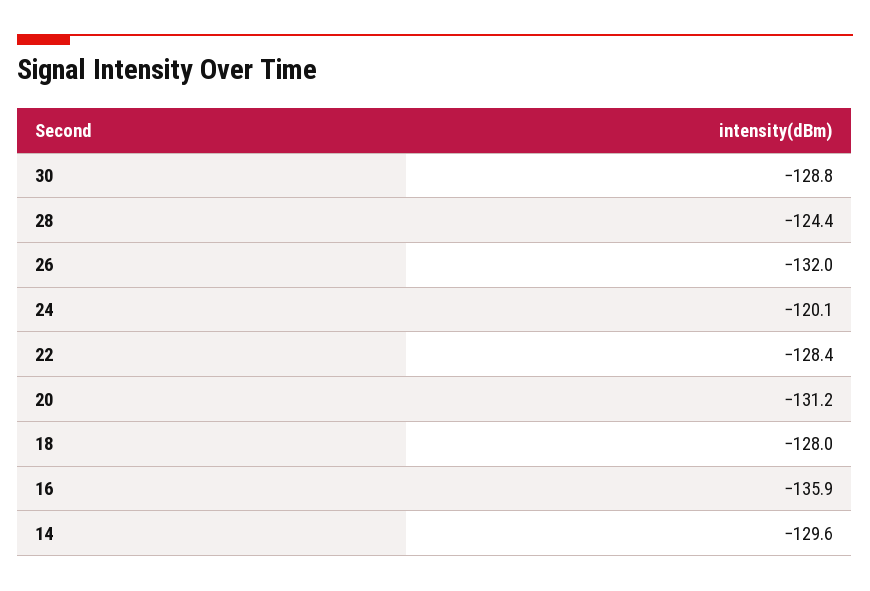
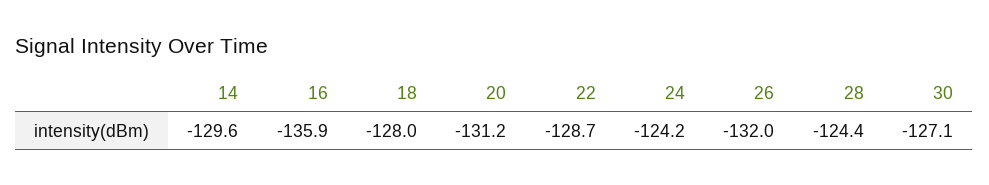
  {
-   "30": -128.8,
+   "30": -127.1,
    "28": -124.4,
    "26": -132,
-   "24": -120.1,
+   "24": -124.2,
-   "22": -128.4,
+   "22": -128.7,
    "20": -131.2,
    "18": -128,
    "16": -135.9,
    "14": -129.6
  }

